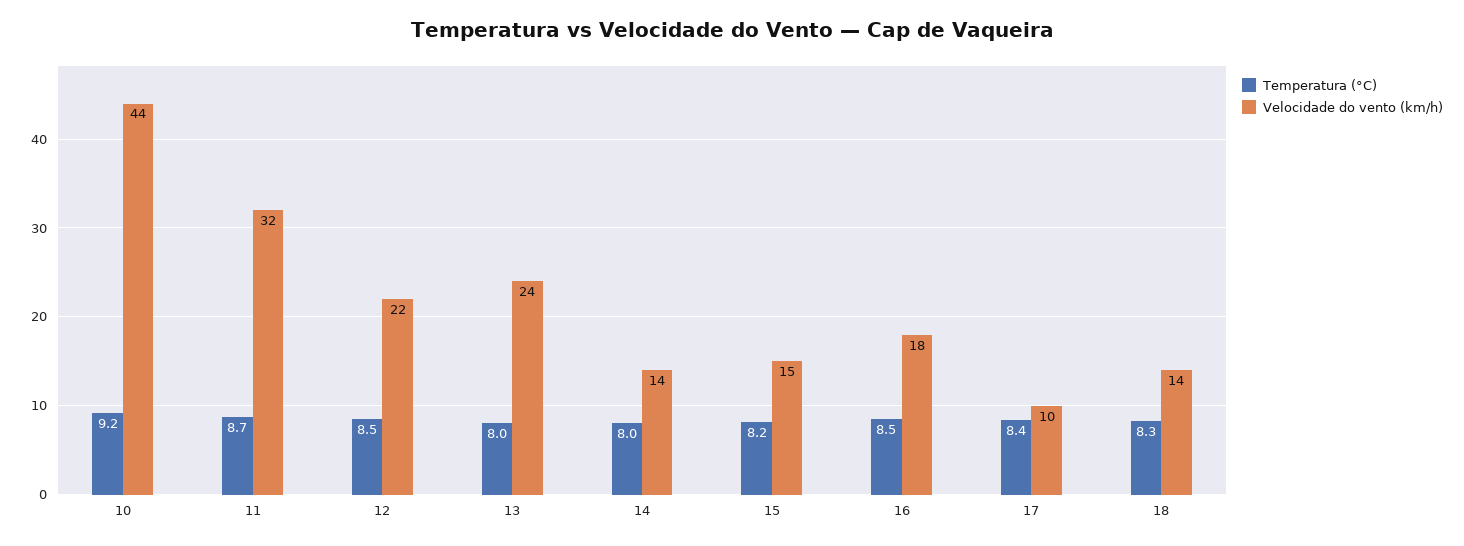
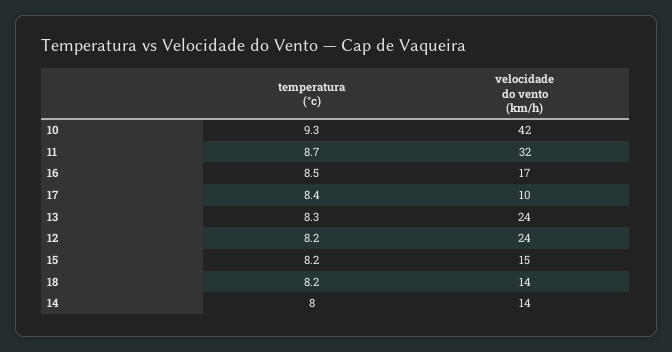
  {
    "Temperatura (°C)": {
-     "10": 9.2,
+     "10": 9.3,
      "11": 8.7,
-     "12": 8.5,
+     "12": 8.2,
-     "13": 8,
+     "13": 8.3,
      "14": 8,
      "15": 8.2,
      "16": 8.5,
      "17": 8.4,
-     "18": 8.3
+     "18": 8.2
    },
    "Velocidade do vento (km/h)": {
-     "10": 44,
+     "10": 42,
      "11": 32,
-     "12": 22,
+     "12": 24,
      "13": 24,
      "14": 14,
      "15": 15,
-     "16": 18,
+     "16": 17,
      "17": 10,
      "18": 14
    }
  }

